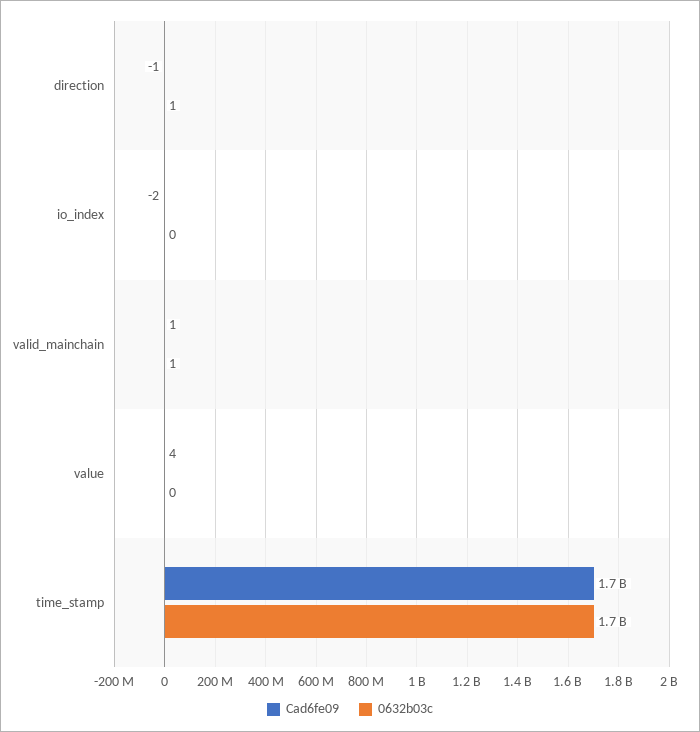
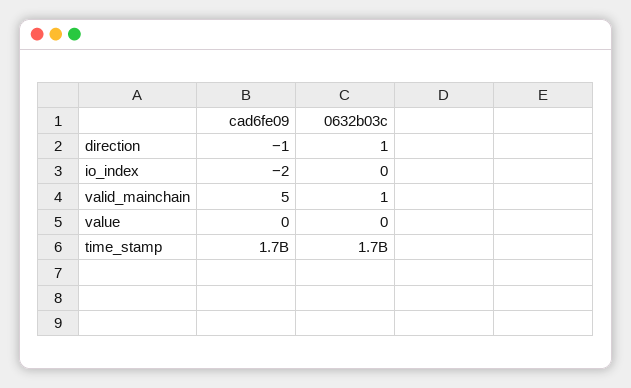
  {
    "Cad6fe09": {
      "direction": -1,
      "io_index": -2,
-     "valid_mainchain": 1,
+     "valid_mainchain": 5,
-     "value": 4,
+     "value": 0,
      "time_stamp": 1700000000
    },
    "0632b03c": {
      "direction": 1,
      "io_index": 0,
      "valid_mainchain": 1,
      "value": 0,
      "time_stamp": 1700000000
    }
  }

